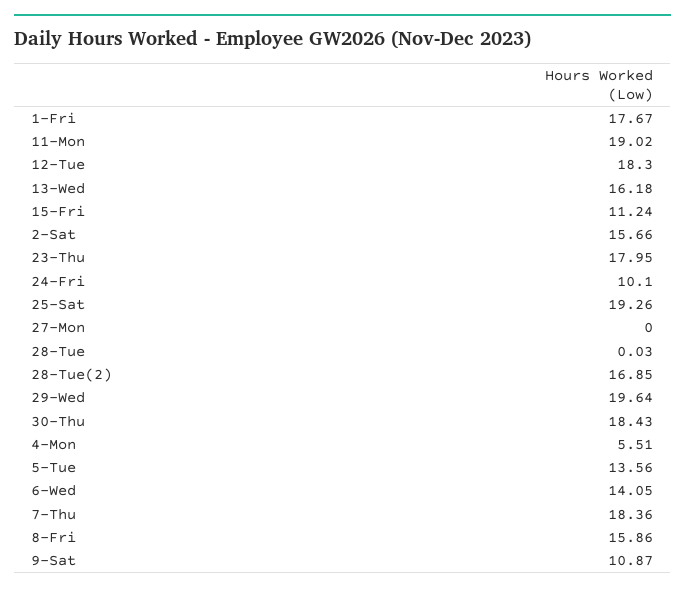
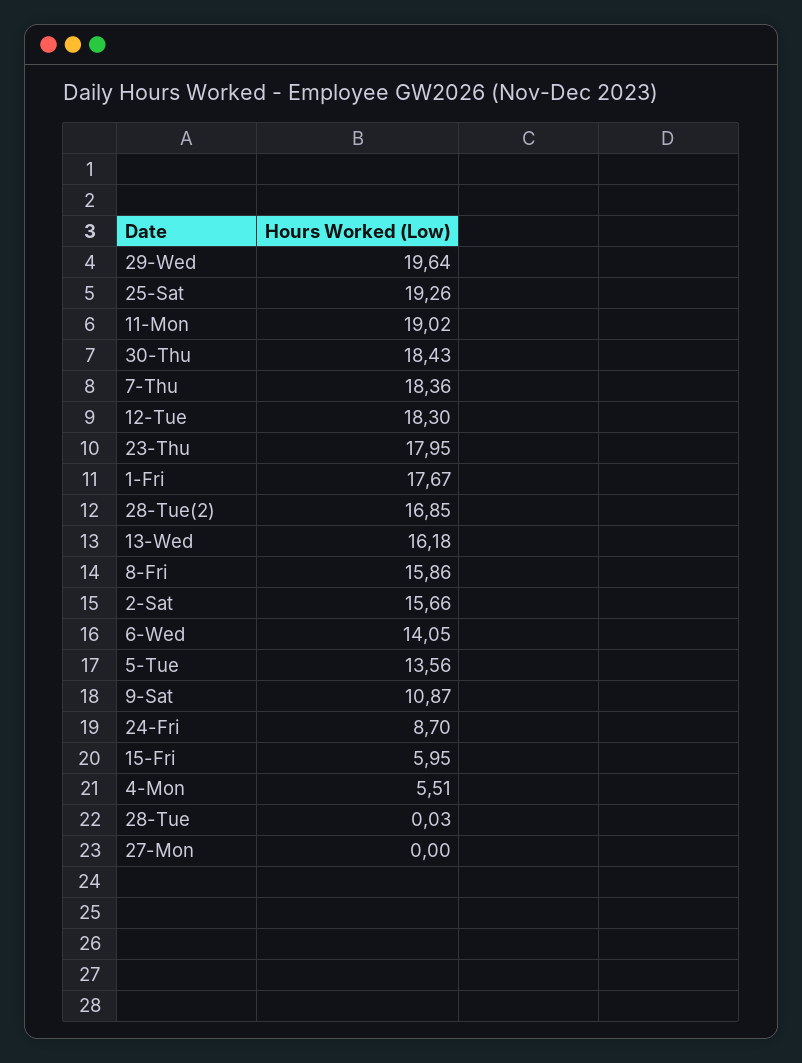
  {
    "1-Fri": 17.67,
    "11-Mon": 19.02,
    "12-Tue": 18.3,
    "13-Wed": 16.18,
-   "15-Fri": 11.24,
+   "15-Fri": 5.95,
    "2-Sat": 15.66,
    "23-Thu": 17.95,
-   "24-Fri": 10.1,
+   "24-Fri": 8.7,
    "25-Sat": 19.26,
    "27-Mon": 0,
    "28-Tue": 0.03,
    "28-Tue(2)": 16.85,
    "29-Wed": 19.64,
    "30-Thu": 18.43,
    "4-Mon": 5.51,
    "5-Tue": 13.56,
    "6-Wed": 14.05,
    "7-Thu": 18.36,
    "8-Fri": 15.86,
    "9-Sat": 10.87
  }

